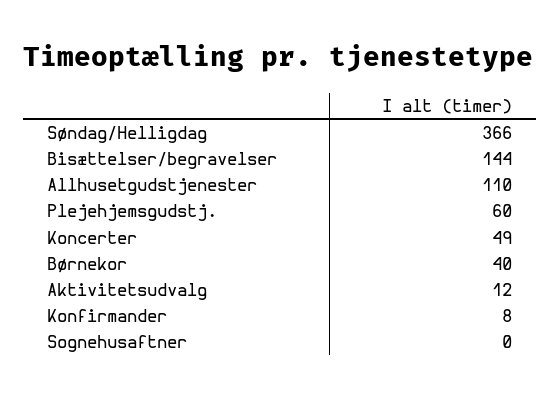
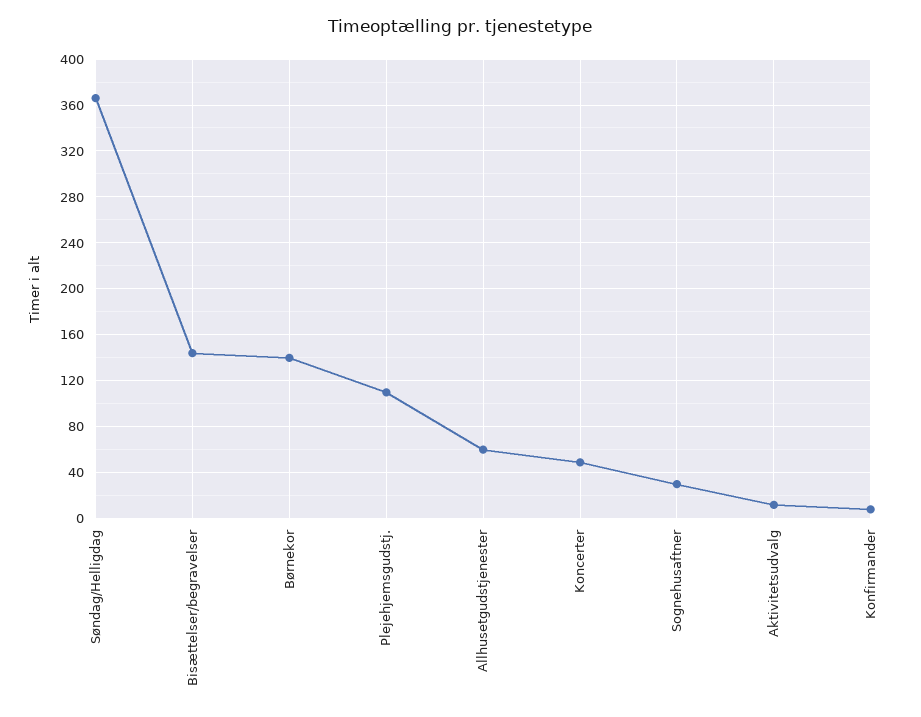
  {
    "Søndag/Helligdag": 366,
    "Bisættelser/begravelser": 144,
-   "Allhusetgudstjenester": 110,
+   "Allhusetgudstjenester": 60,
-   "Plejehjemsgudstj.": 60,
+   "Plejehjemsgudstj.": 110,
    "Koncerter": 49,
-   "Børnekor": 40,
+   "Børnekor": 140,
    "Aktivitetsudvalg": 12,
    "Konfirmander": 8,
-   "Sognehusaftner": 0
+   "Sognehusaftner": 30
  }

